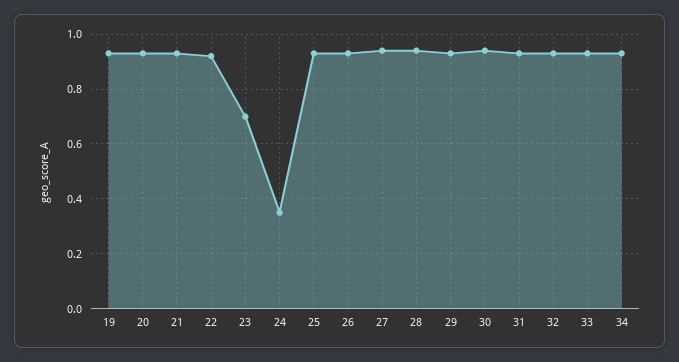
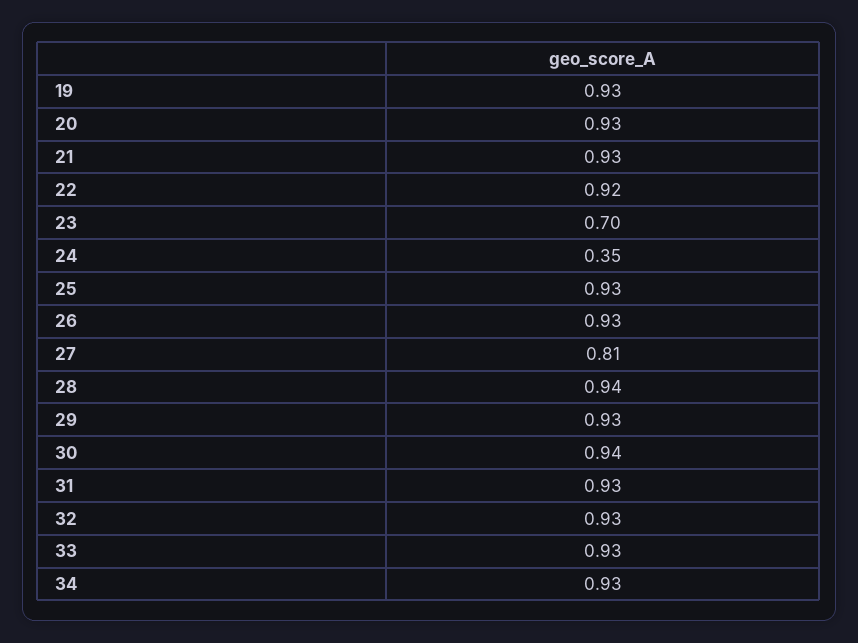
  {
    "19": 0.93,
    "20": 0.93,
    "21": 0.93,
    "22": 0.92,
    "23": 0.7,
    "24": 0.35,
    "25": 0.93,
    "26": 0.93,
-   "27": 0.95,
+   "27": 0.81,
    "28": 0.94,
    "29": 0.93,
    "30": 0.94,
    "31": 0.93,
    "32": 0.93,
    "33": 0.93,
    "34": 0.93
  }

